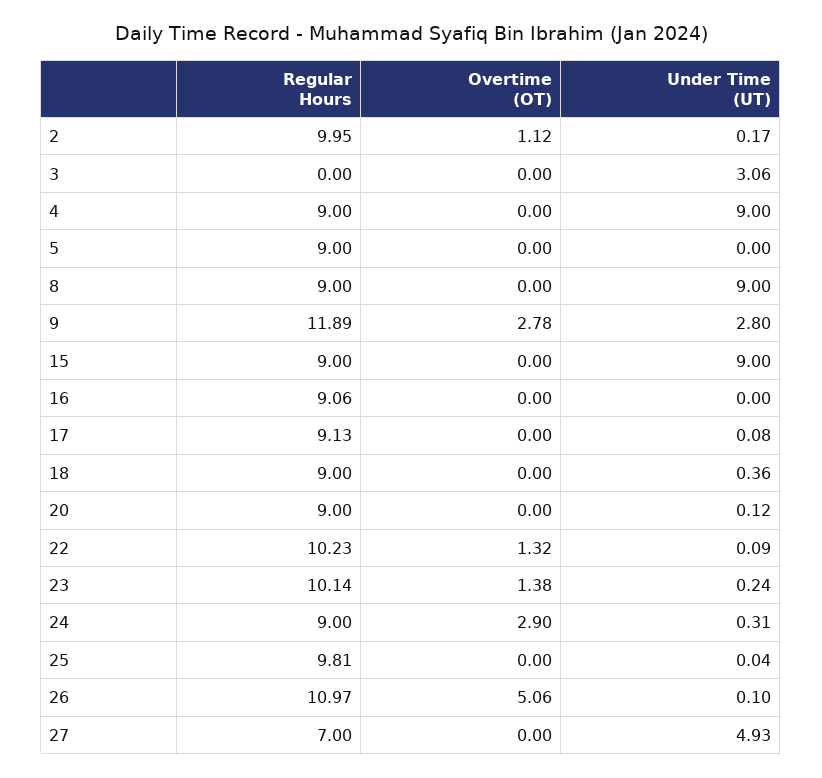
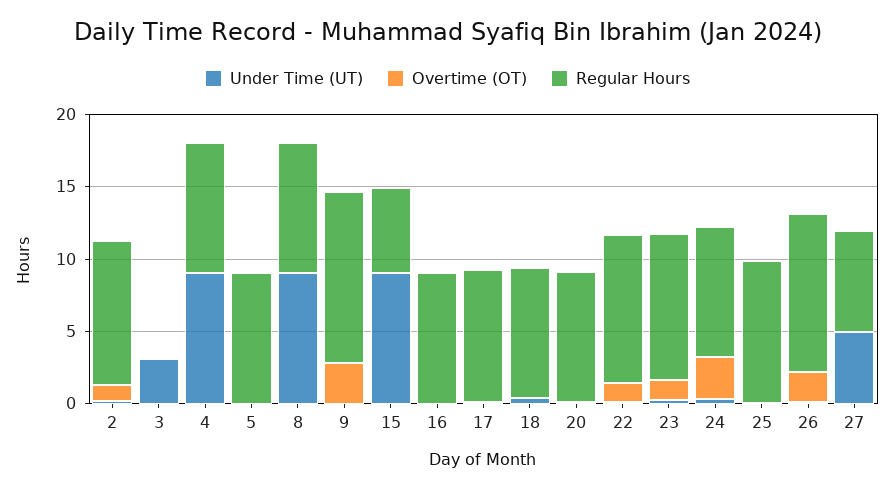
  {
    "Regular Hours": {
      "2": 9.95,
      "3": 0,
      "4": 9,
      "5": 9,
      "8": 9,
      "9": 11.89,
-     "15": 9,
+     "15": 6,
      "16": 9.06,
      "17": 9.13,
      "18": 9,
      "20": 9,
      "22": 10.23,
      "23": 10.14,
      "24": 9,
      "25": 9.81,
      "26": 10.97,
      "27": 7
    },
    "Overtime (OT)": {
      "2": 1.12,
      "3": 0,
      "4": 0,
      "5": 0,
      "8": 0,
      "9": 2.78,
      "15": 0,
      "16": 0,
      "17": 0,
      "18": 0,
      "20": 0,
      "22": 1.32,
      "23": 1.38,
      "24": 2.9,
      "25": 0,
-     "26": 5.06,
+     "26": 2,
      "27": 0
    },
    "Under Time (UT)": {
      "2": 0.17,
      "3": 3.06,
      "4": 9,
      "5": 0,
      "8": 9,
-     "9": 2.8,
+     "9": 0,
      "15": 9,
      "16": 0,
      "17": 0.08,
      "18": 0.36,
      "20": 0.12,
      "22": 0.09,
      "23": 0.24,
      "24": 0.31,
      "25": 0.04,
      "26": 0.1,
      "27": 4.93
    }
  }

